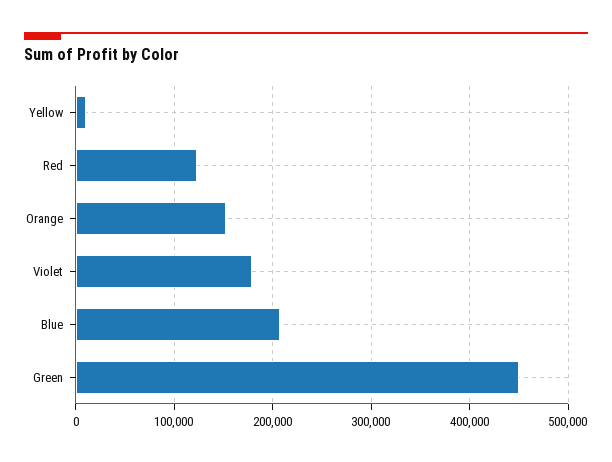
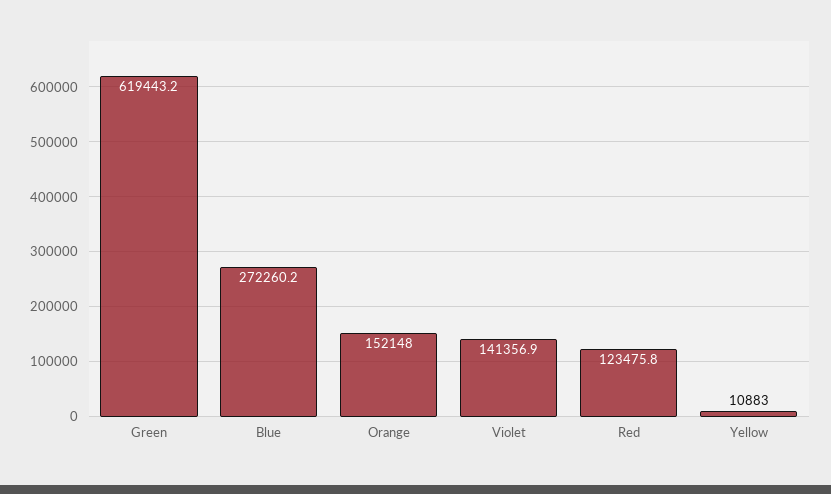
  {
    "Yellow": 10883,
    "Red": 123475.8,
    "Orange": 152148,
-   "Violet": 180000,
+   "Violet": 141356.9,
-   "Blue": 210000,
+   "Blue": 272260.2,
-   "Green": 450000
+   "Green": 619443.2
  }

